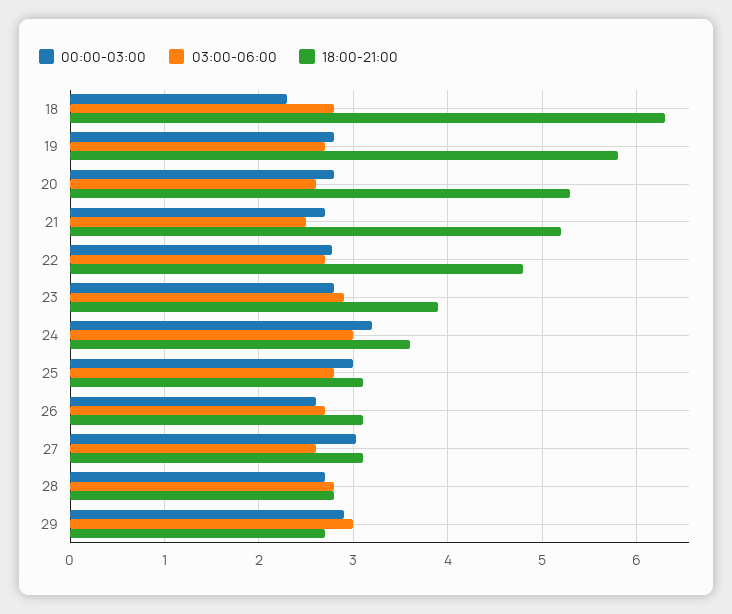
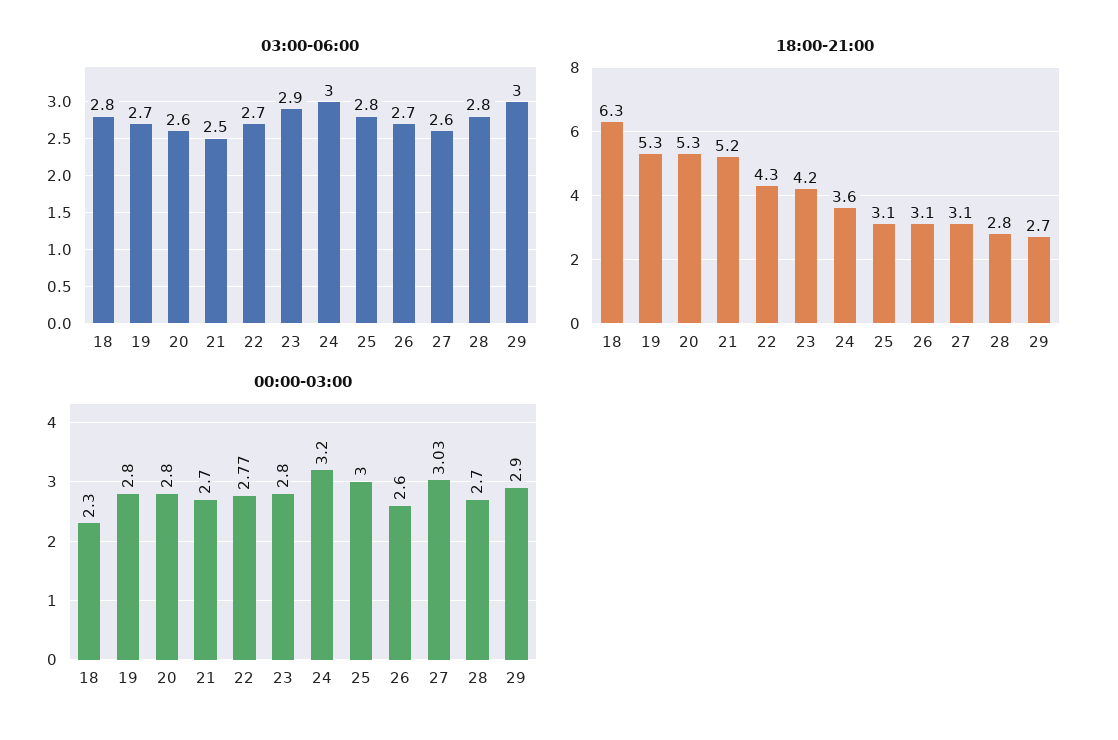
  {
    "00:00-03:00": {
      "18": 2.3,
      "19": 2.8,
      "20": 2.8,
      "21": 2.7,
      "22": 2.77,
      "23": 2.8,
      "24": 3.2,
      "25": 3,
      "26": 2.6,
      "27": 3.03,
      "28": 2.7,
      "29": 2.9
    },
    "03:00-06:00": {
      "18": 2.8,
      "19": 2.7,
      "20": 2.6,
      "21": 2.5,
      "22": 2.7,
      "23": 2.9,
      "24": 3,
      "25": 2.8,
      "26": 2.7,
      "27": 2.6,
      "28": 2.8,
      "29": 3
    },
    "18:00-21:00": {
      "18": 6.3,
-     "19": 5.8,
+     "19": 5.3,
      "20": 5.3,
      "21": 5.2,
-     "22": 4.8,
+     "22": 4.3,
-     "23": 3.9,
+     "23": 4.2,
      "24": 3.6,
      "25": 3.1,
      "26": 3.1,
      "27": 3.1,
      "28": 2.8,
      "29": 2.7
    }
  }

